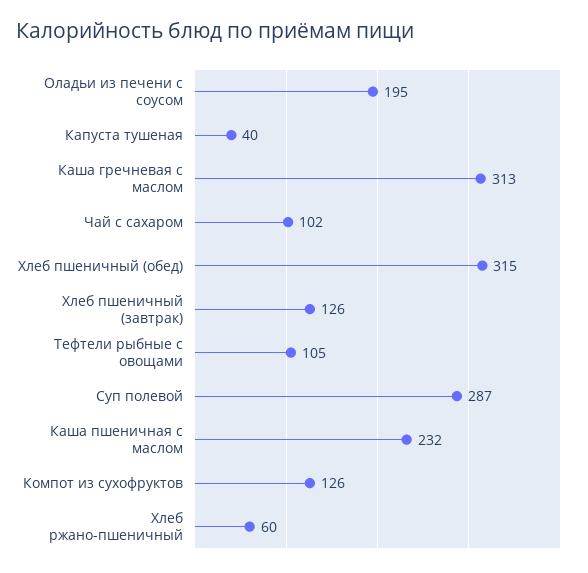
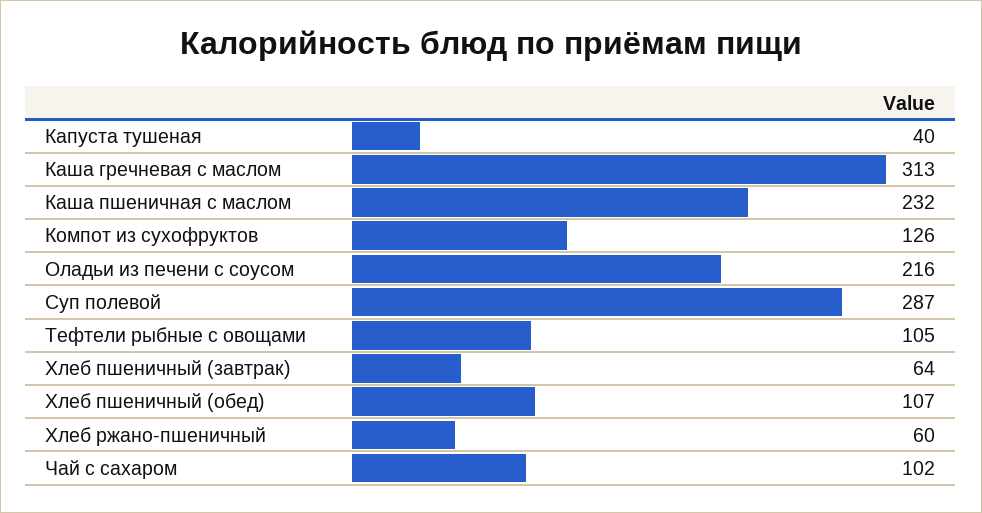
  {
-   "Оладьи из печени с соусом": 195,
+   "Оладьи из печени с соусом": 216,
    "Капуста тушеная": 40,
    "Каша гречневая с маслом": 313,
    "Чай с сахаром": 102,
-   "Хлеб пшеничный (обед)": 315,
+   "Хлеб пшеничный (обед)": 107,
-   "Хлеб пшеничный (завтрак)": 126,
+   "Хлеб пшеничный (завтрак)": 64,
    "Тефтели рыбные с овощами": 105,
    "Суп полевой": 287,
    "Каша пшеничная с маслом": 232,
    "Компот из сухофруктов": 126,
    "Хлеб ржано-пшеничный": 60
  }

